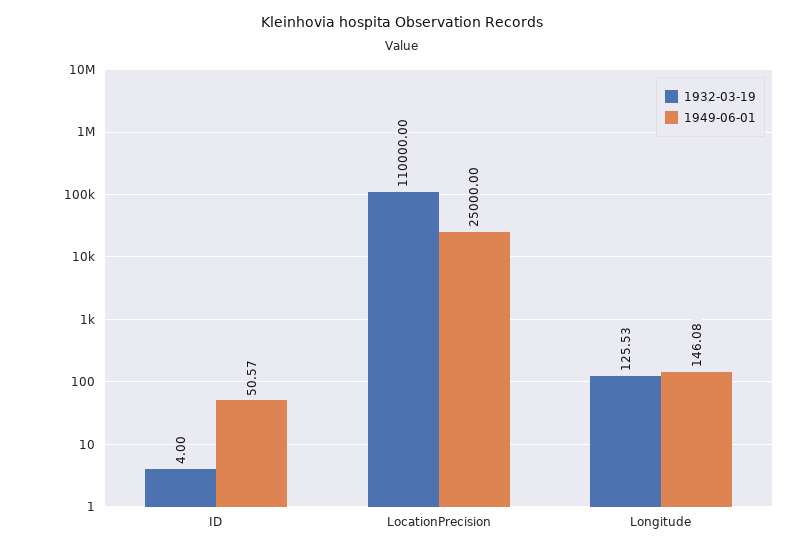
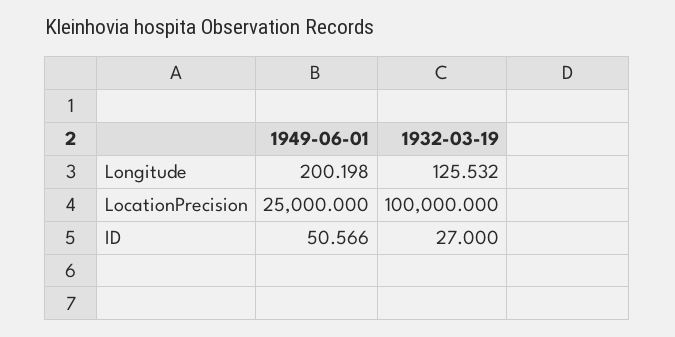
  {
    "1932-03-19": {
-     "ID": 4,
+     "ID": 27,
-     "LocationPrecision": 110000,
+     "LocationPrecision": 100000,
      "Longitude": 125.532
    },
    "1949-06-01": {
      "ID": 50.566,
      "LocationPrecision": 25000,
-     "Longitude": 146.08
+     "Longitude": 200.198
    }
  }

